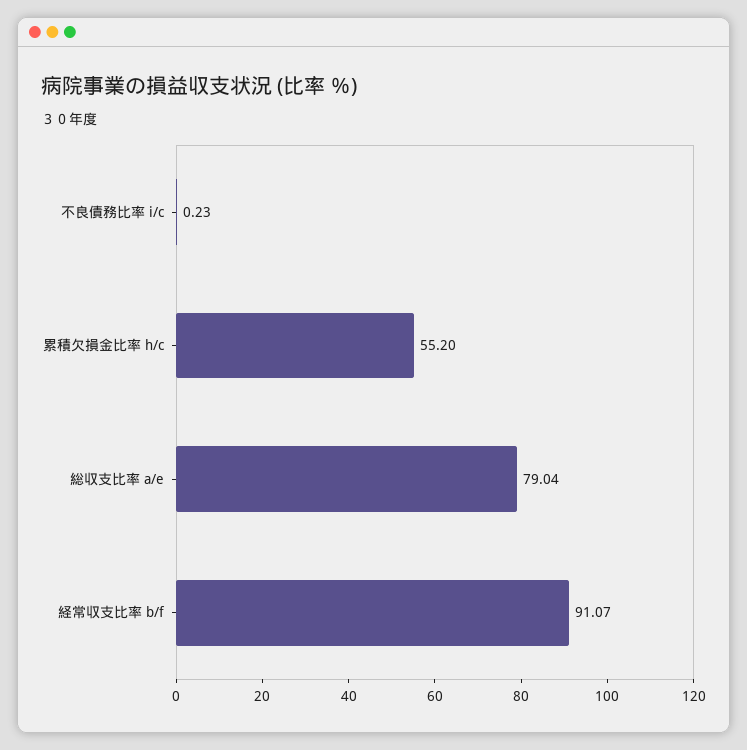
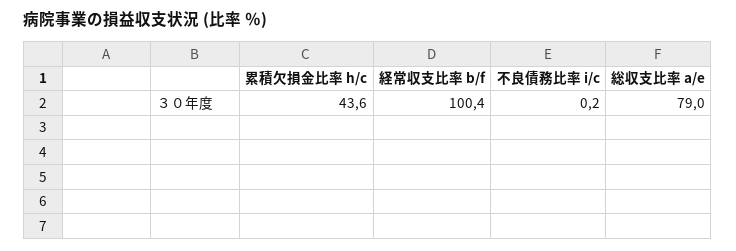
  {
    "不良債務比率 i/c": 0.23,
-   "累積欠損金比率 h/c": 55.2,
+   "累積欠損金比率 h/c": 43.6,
    "総収支比率 a/e": 79.04,
-   "経常収支比率 b/f": 91.07
+   "経常収支比率 b/f": 100.4
  }

